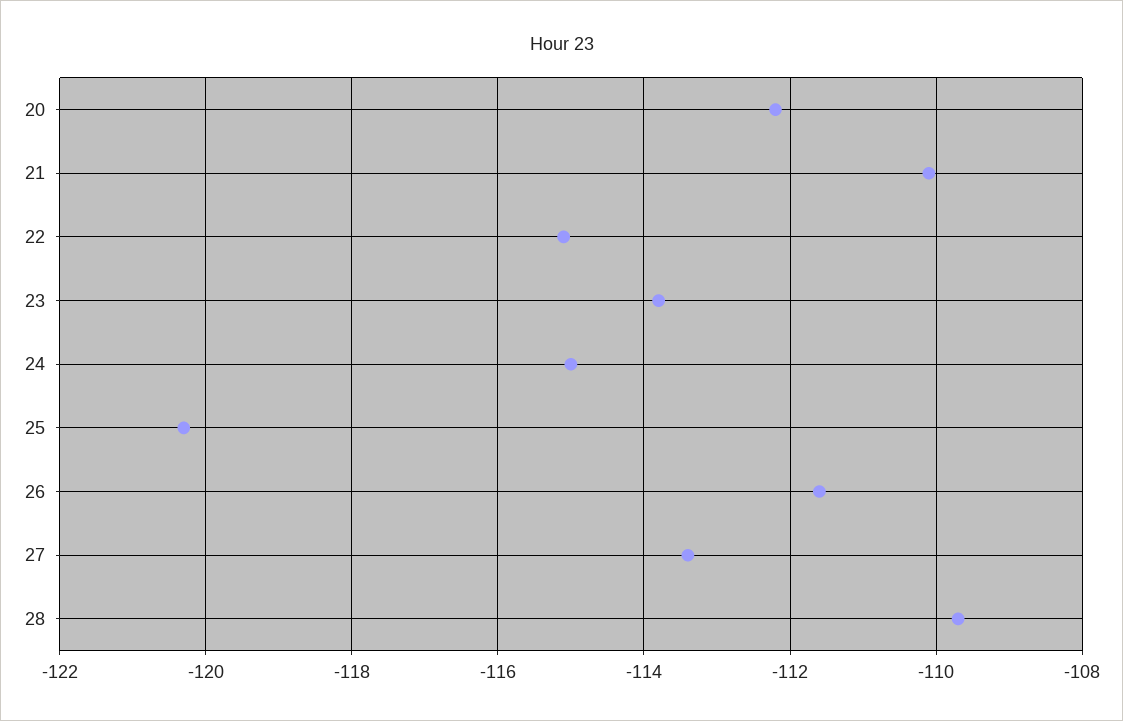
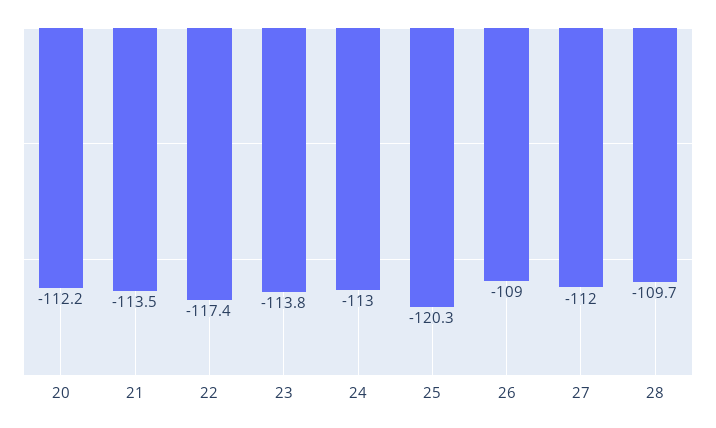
  {
    "20": -112.2,
-   "21": -110,
+   "21": -113.5,
-   "22": -115,
+   "22": -117.4,
    "23": -113.8,
-   "24": -115,
+   "24": -113,
    "25": -120.3,
-   "26": -111.5,
+   "26": -109,
-   "27": -113.5,
+   "27": -112,
    "28": -109.7
  }

